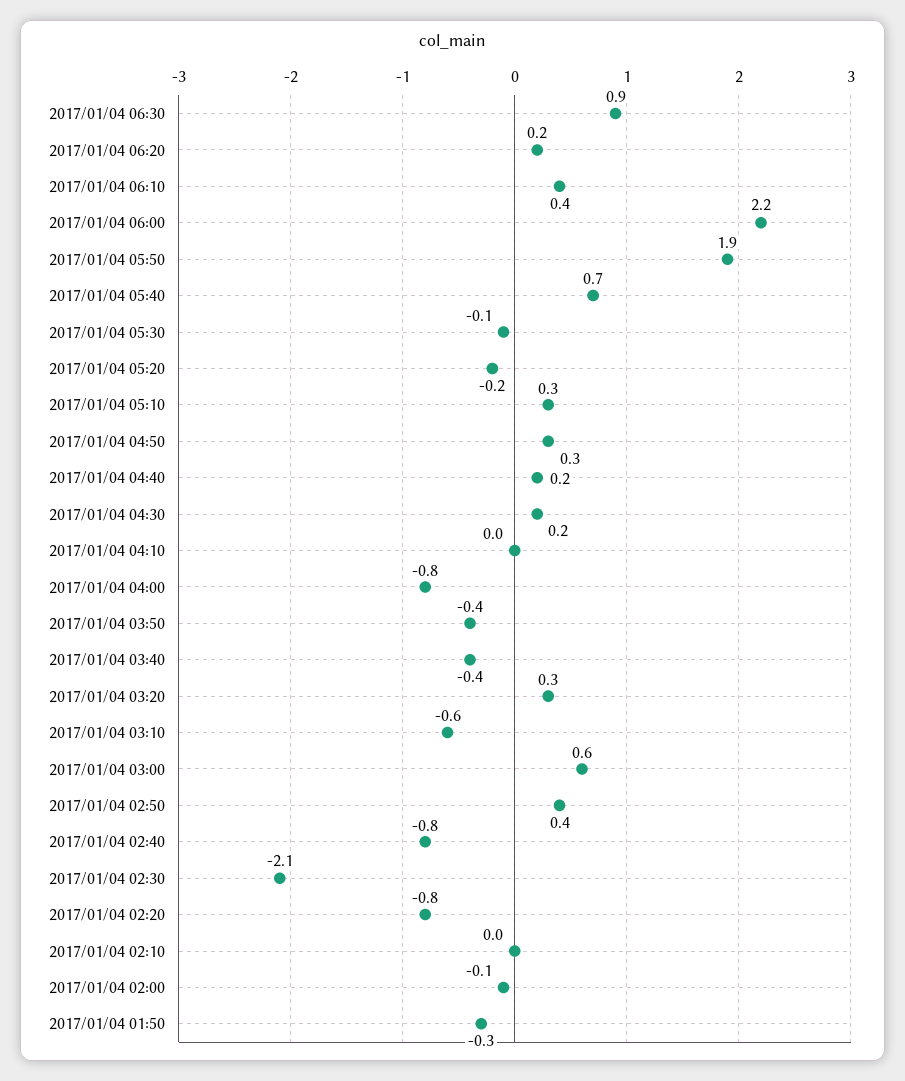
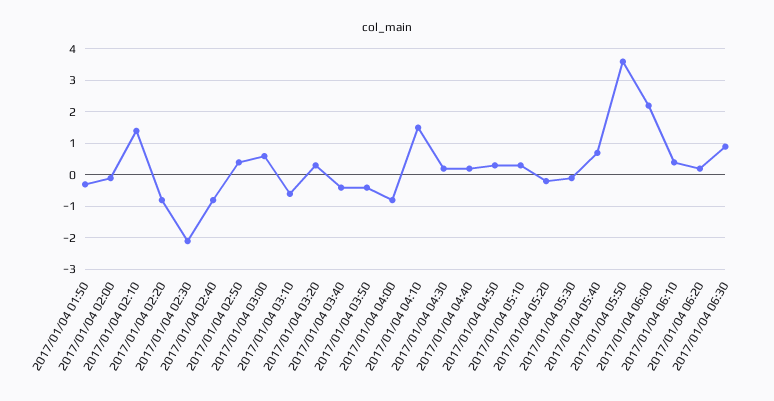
  {
    "2017/01/04 06:30": 0.9,
    "2017/01/04 06:20": 0.2,
    "2017/01/04 06:10": 0.4,
    "2017/01/04 06:00": 2.2,
-   "2017/01/04 05:50": 1.9,
+   "2017/01/04 05:50": 3.5,
    "2017/01/04 05:40": 0.7,
    "2017/01/04 05:30": -0.1,
    "2017/01/04 05:20": -0.2,
    "2017/01/04 05:10": 0.3,
    "2017/01/04 04:50": 0.3,
    "2017/01/04 04:40": 0.2,
    "2017/01/04 04:30": 0.2,
-   "2017/01/04 04:10": 0,
+   "2017/01/04 04:10": 1.5,
    "2017/01/04 04:00": -0.8,
    "2017/01/04 03:50": -0.4,
    "2017/01/04 03:40": -0.4,
    "2017/01/04 03:20": 0.3,
    "2017/01/04 03:10": -0.6,
    "2017/01/04 03:00": 0.6,
    "2017/01/04 02:50": 0.4,
    "2017/01/04 02:40": -0.8,
    "2017/01/04 02:30": -2.1,
    "2017/01/04 02:20": -0.8,
-   "2017/01/04 02:10": 0,
+   "2017/01/04 02:10": 1.5,
    "2017/01/04 02:00": -0.1,
    "2017/01/04 01:50": -0.3
  }

